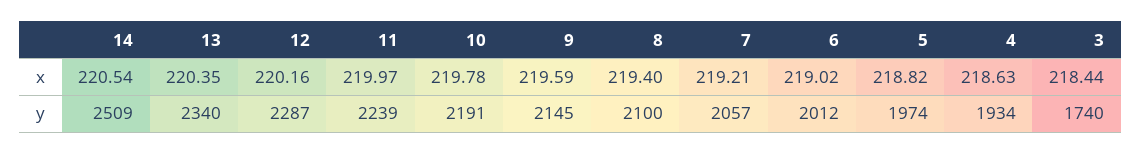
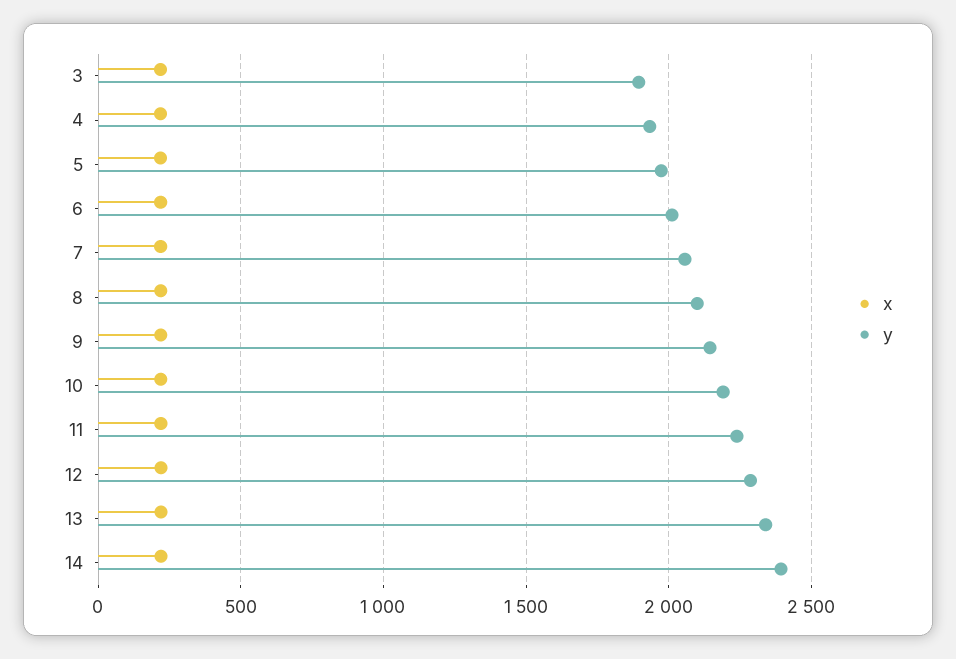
  {
    "x": {
      "14": 220.54,
      "13": 220.35,
      "12": 220.16,
      "11": 219.97,
      "10": 219.78,
      "9": 219.59,
      "8": 219.4,
      "7": 219.21,
      "6": 219.02,
      "5": 218.82,
      "4": 218.63,
      "3": 218.44
    },
    "y": {
-     "14": 2509,
+     "14": 2400,
      "13": 2340,
      "12": 2287,
      "11": 2239,
      "10": 2191,
      "9": 2145,
      "8": 2100,
      "7": 2057,
      "6": 2012,
      "5": 1974,
      "4": 1934,
-     "3": 1740
+     "3": 1900
    }
  }

